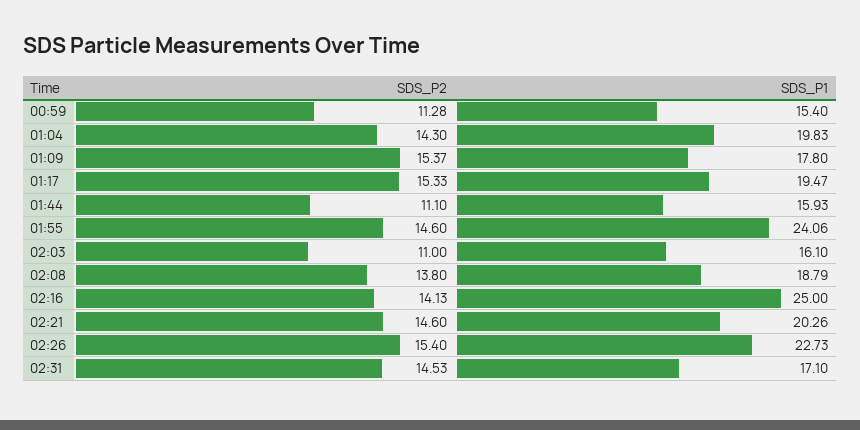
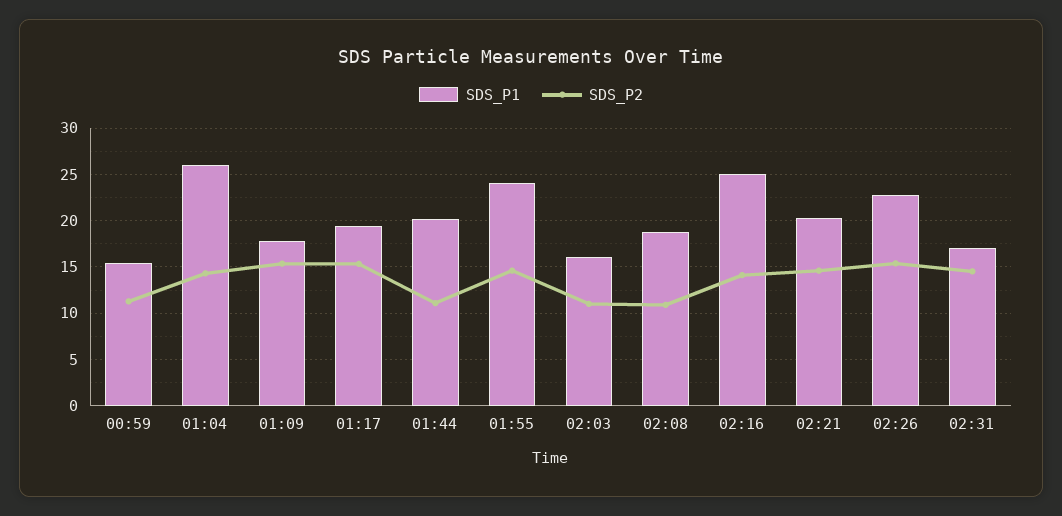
  {
    "SDS_P2": {
      "00:59": 11.28,
      "01:04": 14.3,
      "01:09": 15.37,
      "01:17": 15.33,
      "01:44": 11.1,
      "01:55": 14.6,
      "02:03": 11,
-     "02:08": 13.8,
+     "02:08": 11,
      "02:16": 14.13,
      "02:21": 14.6,
      "02:26": 15.4,
      "02:31": 14.53
    },
    "SDS_P1": {
      "00:59": 15.4,
-     "01:04": 19.83,
+     "01:04": 26,
      "01:09": 17.8,
      "01:17": 19.47,
-     "01:44": 15.93,
+     "01:44": 20,
      "01:55": 24.06,
      "02:03": 16.1,
      "02:08": 18.79,
      "02:16": 25,
      "02:21": 20.26,
      "02:26": 22.73,
      "02:31": 17.1
    }
  }

